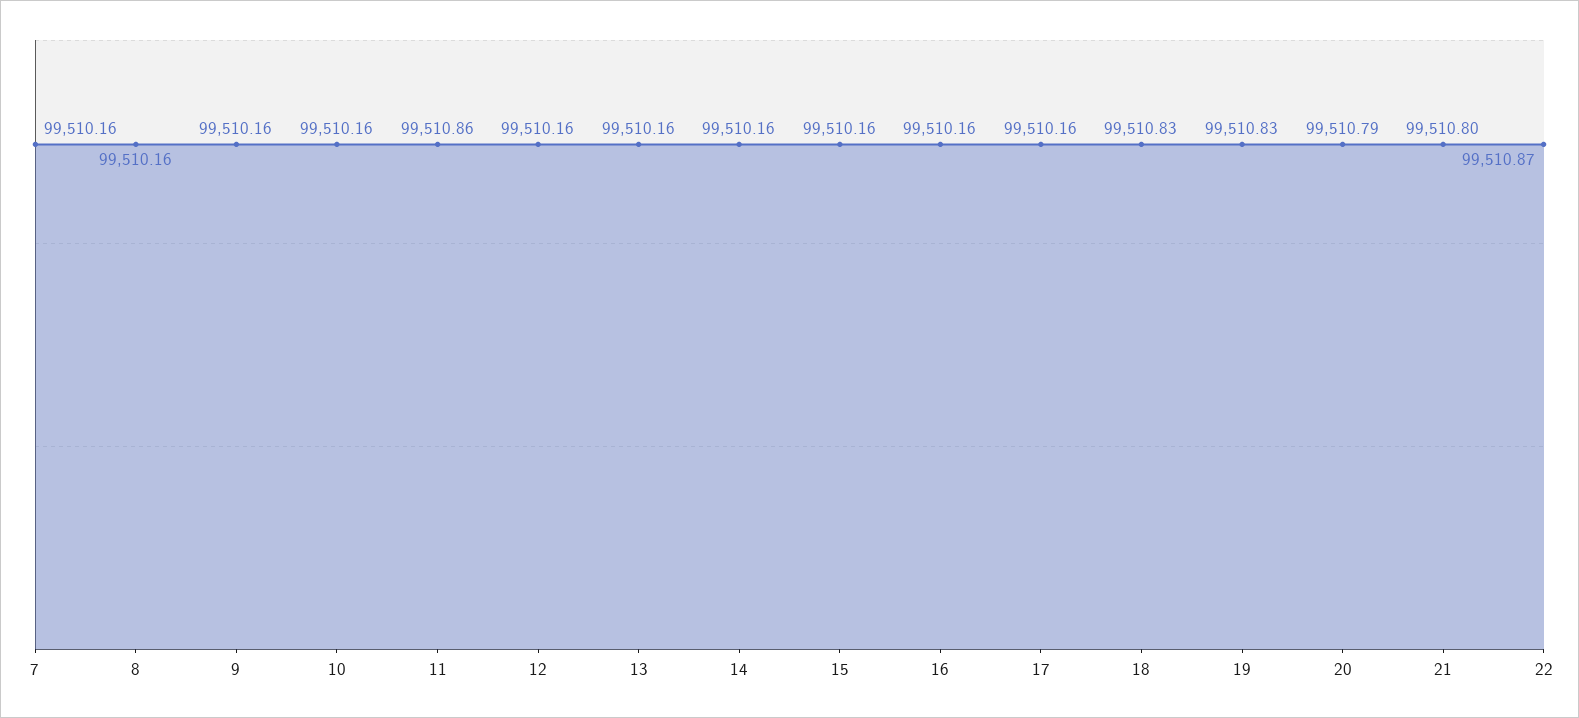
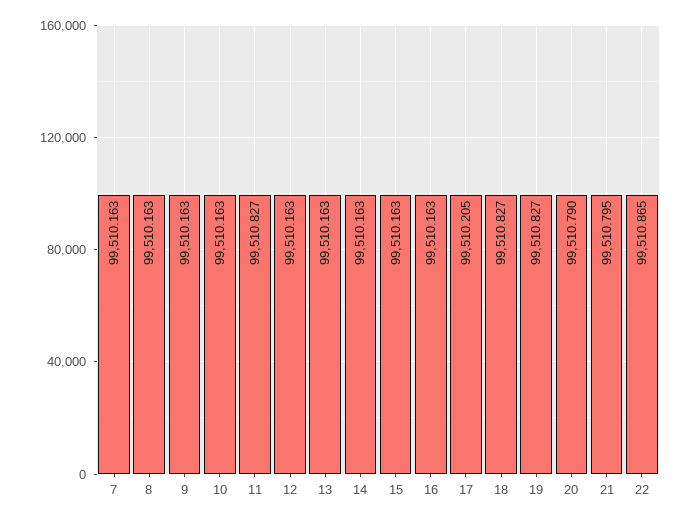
  {
    "7": 99510.163,
    "8": 99510.163,
    "9": 99510.163,
    "10": 99510.163,
-   "11": 99510.86,
+   "11": 99510.827,
    "12": 99510.163,
    "13": 99510.163,
    "14": 99510.163,
    "15": 99510.163,
    "16": 99510.163,
-   "17": 99510.16,
+   "17": 99510.205,
    "18": 99510.827,
    "19": 99510.827,
    "20": 99510.79,
    "21": 99510.795,
    "22": 99510.865
  }

